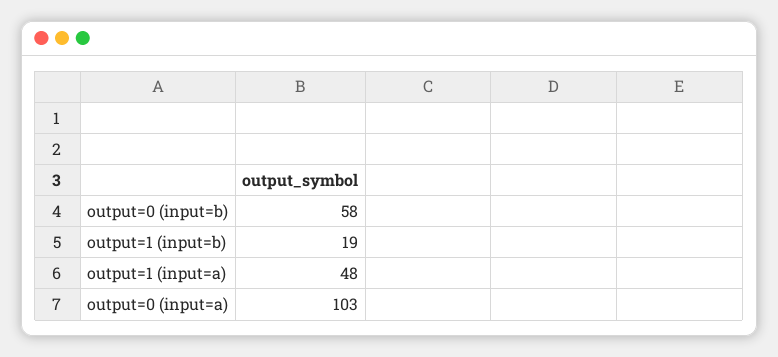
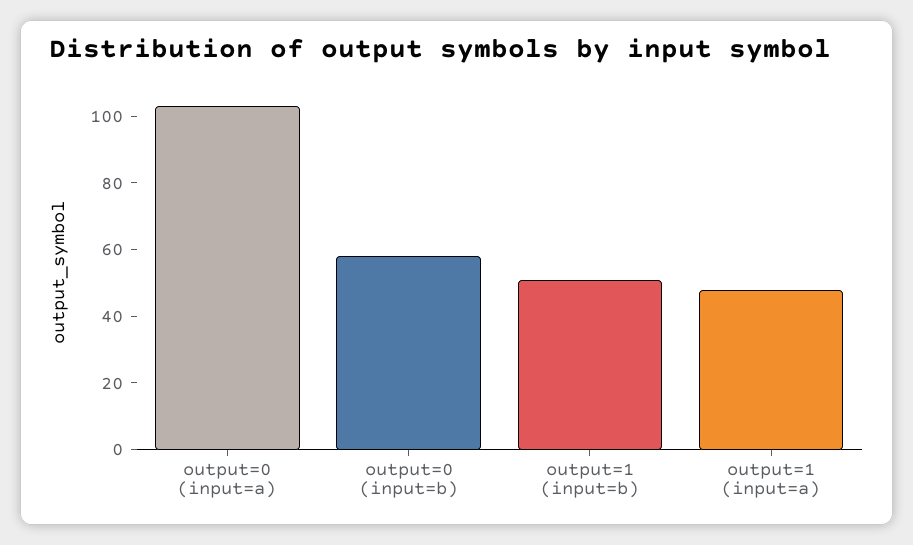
  {
    "output=0 (input=b)": 58,
-   "output=1 (input=b)": 19,
+   "output=1 (input=b)": 50,
    "output=1 (input=a)": 48,
    "output=0 (input=a)": 103
  }

